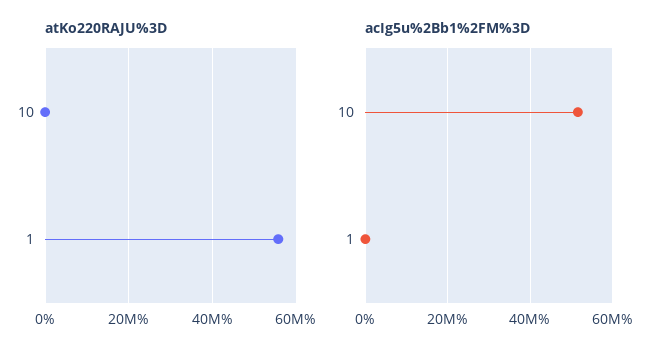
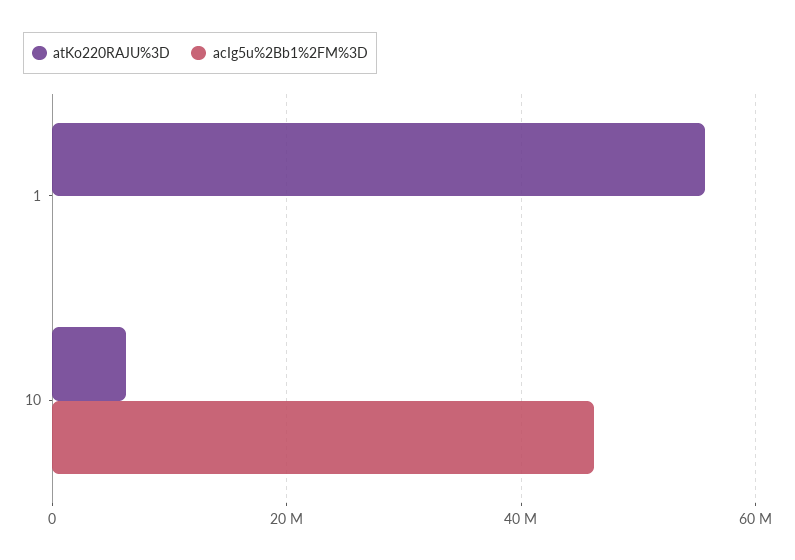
  {
    "atKo220RAJU%3D": {
-     "10": 0,
+     "10": 6000000,
      "1": 56000000
    },
    "acIg5u%2Bb1%2FM%3D": {
-     "10": 52000000,
+     "10": 46000000,
      "1": 0
    }
  }

